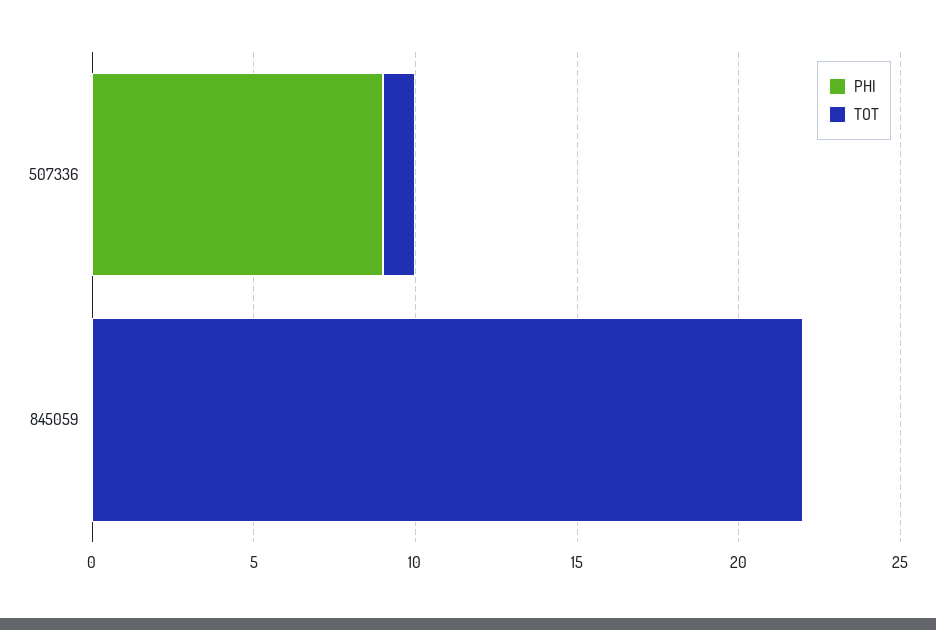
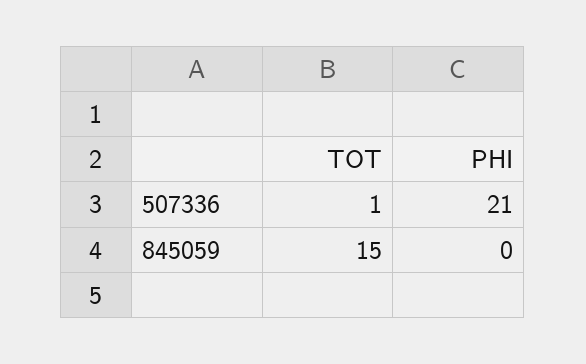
  {
    "PHI": {
-     "507336": 9,
+     "507336": 21,
      "845059": 0
    },
    "TOT": {
      "507336": 1,
-     "845059": 22
+     "845059": 15
    }
  }

